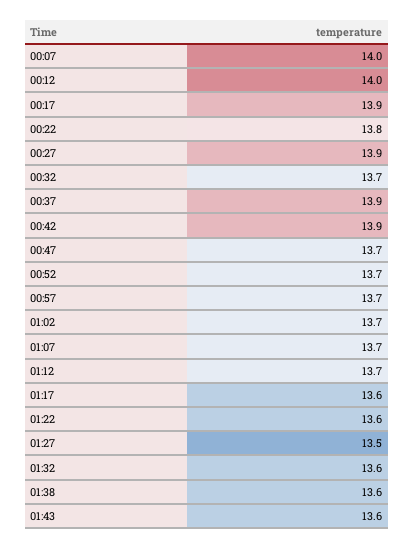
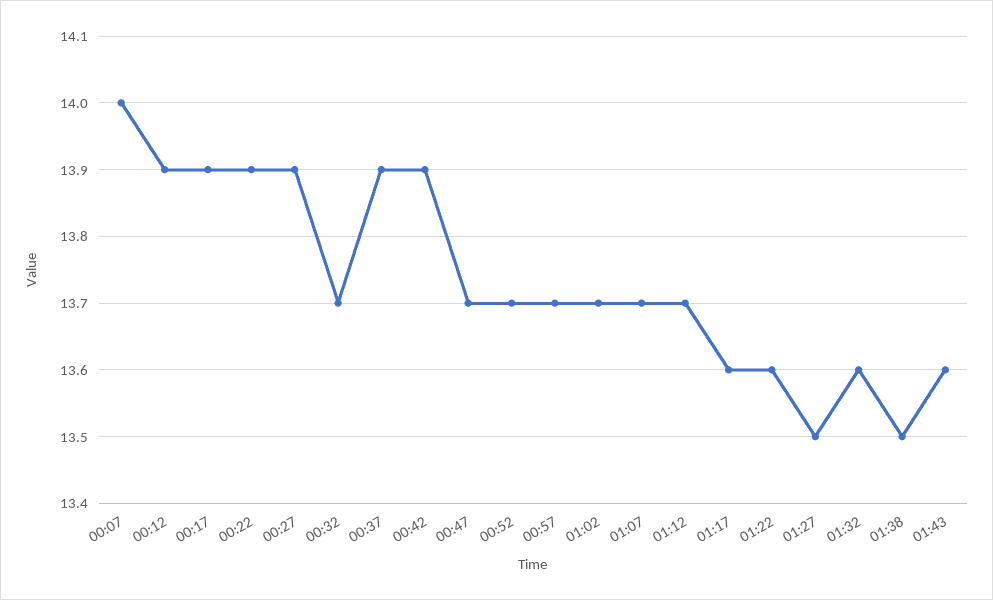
  {
    "00:07": 14,
-   "00:12": 14,
+   "00:12": 13.9,
    "00:17": 13.9,
-   "00:22": 13.8,
+   "00:22": 13.9,
    "00:27": 13.9,
    "00:32": 13.7,
    "00:37": 13.9,
    "00:42": 13.9,
    "00:47": 13.7,
    "00:52": 13.7,
    "00:57": 13.7,
    "01:02": 13.7,
    "01:07": 13.7,
    "01:12": 13.7,
    "01:17": 13.6,
    "01:22": 13.6,
    "01:27": 13.5,
    "01:32": 13.6,
-   "01:38": 13.6,
+   "01:38": 13.5,
    "01:43": 13.6
  }

